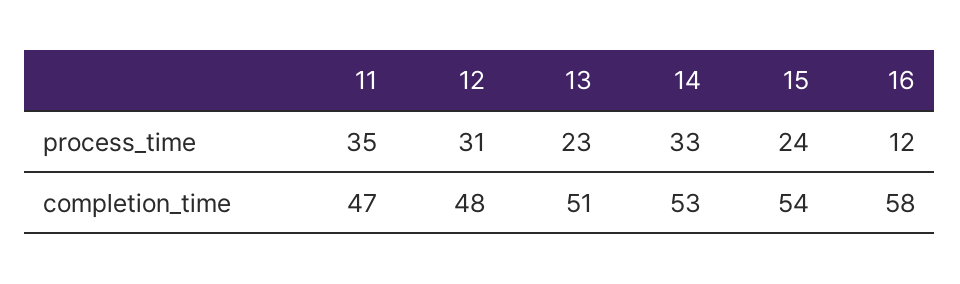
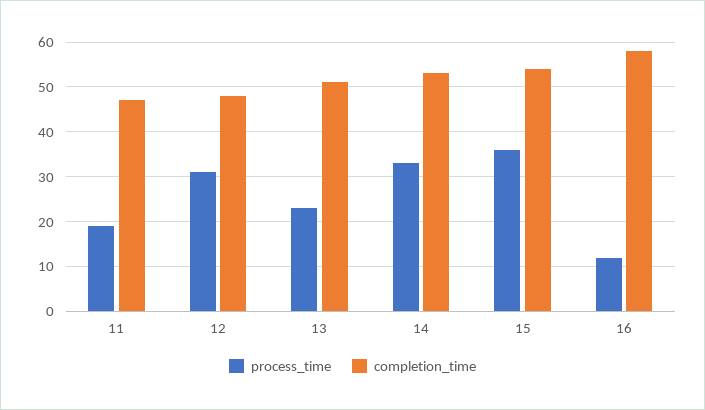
  {
    "process_time": {
-     "11": 35,
+     "11": 20,
      "12": 31,
      "13": 23,
      "14": 33,
-     "15": 24,
+     "15": 35,
      "16": 12
    },
    "completion_time": {
      "11": 47,
      "12": 48,
      "13": 51,
      "14": 53,
      "15": 54,
      "16": 58
    }
  }

